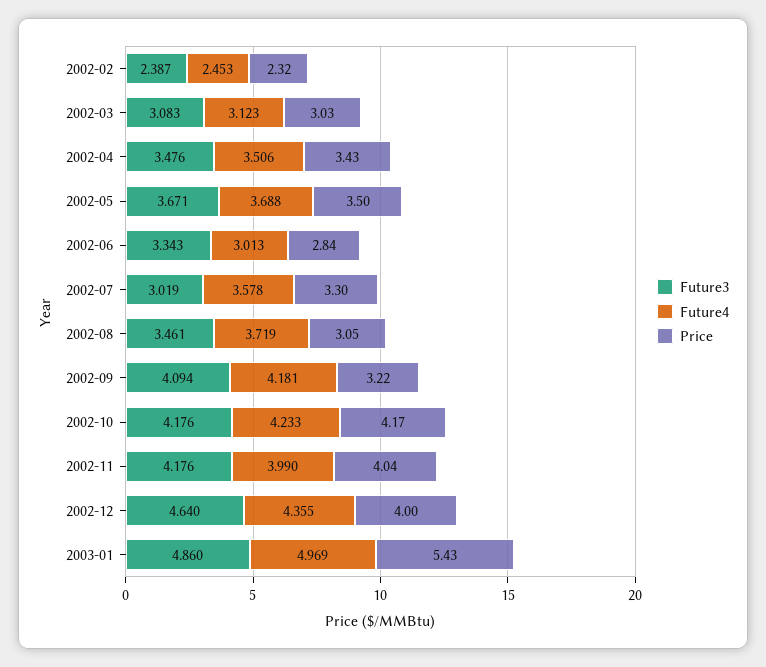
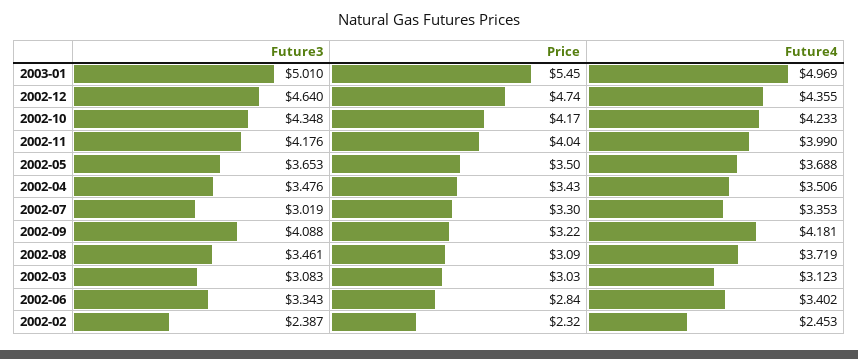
  {
    "Future3": {
      "2002-02": 2.387,
      "2002-03": 3.083,
      "2002-04": 3.476,
-     "2002-05": 3.671,
+     "2002-05": 3.653,
      "2002-06": 3.343,
      "2002-07": 3.019,
      "2002-08": 3.461,
-     "2002-09": 4.094,
+     "2002-09": 4.088,
-     "2002-10": 4.176,
+     "2002-10": 4.348,
      "2002-11": 4.176,
      "2002-12": 4.64,
-     "2003-01": 4.86
+     "2003-01": 5.01
    },
    "Future4": {
      "2002-02": 2.453,
      "2002-03": 3.123,
      "2002-04": 3.506,
      "2002-05": 3.688,
-     "2002-06": 3.013,
+     "2002-06": 3.402,
-     "2002-07": 3.578,
+     "2002-07": 3.353,
      "2002-08": 3.719,
      "2002-09": 4.181,
      "2002-10": 4.233,
      "2002-11": 3.99,
      "2002-12": 4.355,
      "2003-01": 4.969
    },
    "Price": {
      "2002-02": 2.32,
      "2002-03": 3.03,
      "2002-04": 3.43,
      "2002-05": 3.5,
      "2002-06": 2.84,
      "2002-07": 3.3,
-     "2002-08": 3.05,
+     "2002-08": 3.09,
      "2002-09": 3.22,
      "2002-10": 4.17,
      "2002-11": 4.04,
-     "2002-12": 4,
+     "2002-12": 4.74,
-     "2003-01": 5.43
+     "2003-01": 5.45
    }
  }

